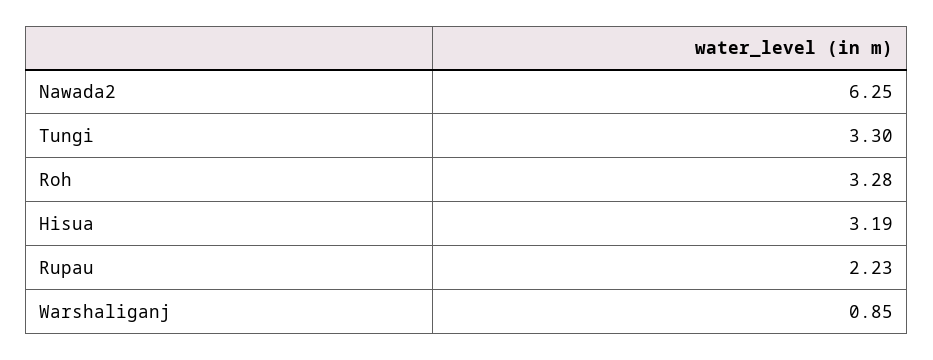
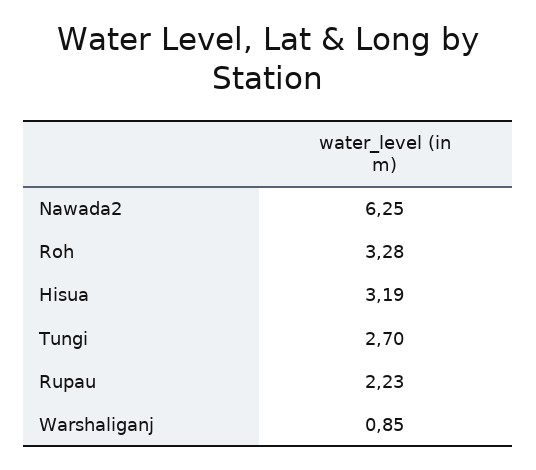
  {
    "Nawada2": 6.25,
-   "Tungi": 3.3,
+   "Tungi": 2.7,
    "Roh": 3.28,
    "Hisua": 3.19,
    "Rupau": 2.23,
    "Warshaliganj": 0.85
  }

